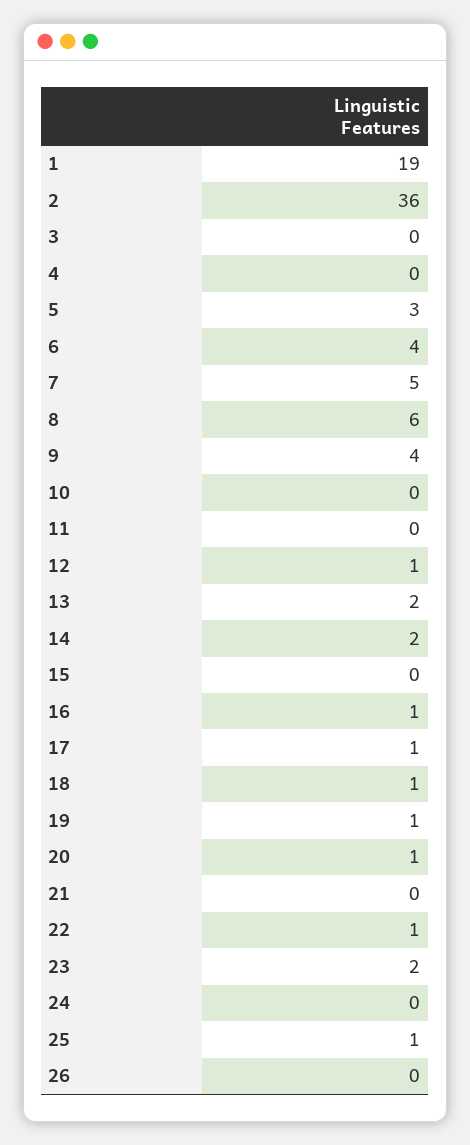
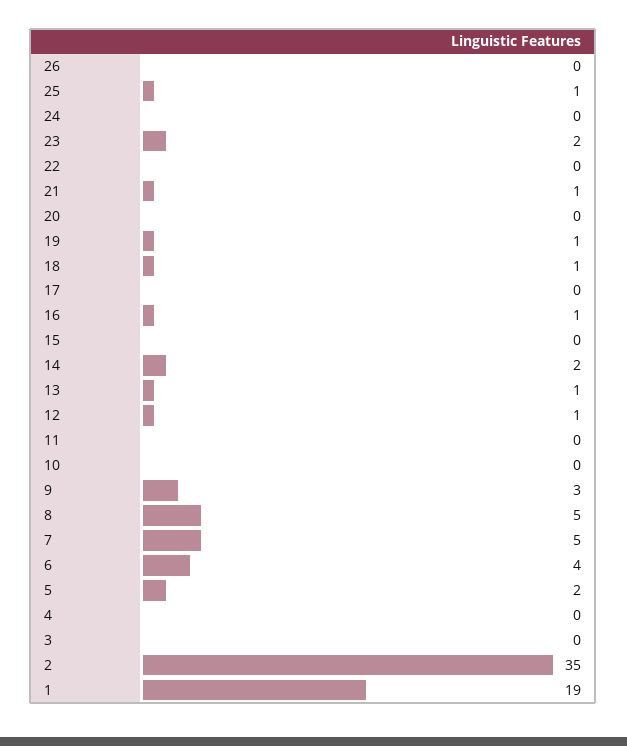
  {
    "1": 19,
-   "2": 36,
+   "2": 35,
    "3": 0,
    "4": 0,
-   "5": 3,
+   "5": 2,
    "6": 4,
    "7": 5,
-   "8": 6,
+   "8": 5,
-   "9": 4,
+   "9": 3,
    "10": 0,
    "11": 0,
    "12": 1,
-   "13": 2,
+   "13": 1,
    "14": 2,
    "15": 0,
    "16": 1,
-   "17": 1,
+   "17": 0,
    "18": 1,
    "19": 1,
-   "20": 1,
+   "20": 0,
-   "21": 0,
+   "21": 1,
-   "22": 1,
+   "22": 0,
    "23": 2,
    "24": 0,
    "25": 1,
    "26": 0
  }

